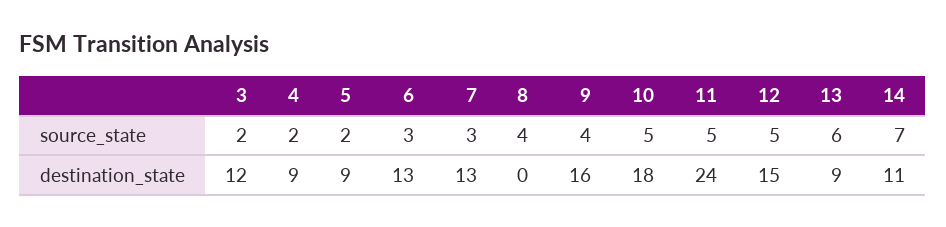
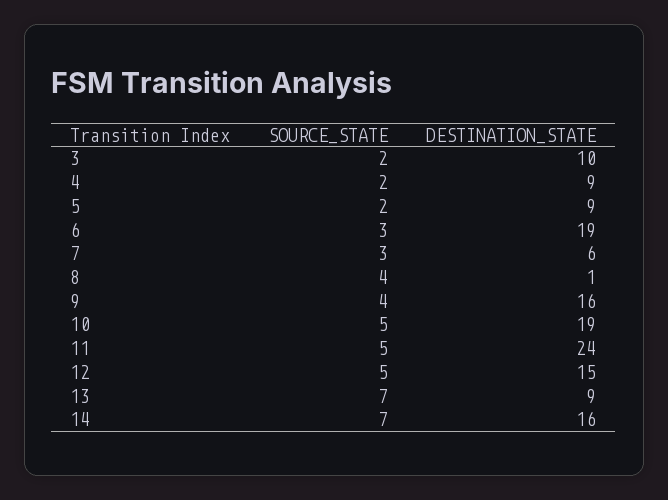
  {
    "3": {
      "source_state": 2,
-     "destination_state": 12
+     "destination_state": 10
    },
    "4": {
      "source_state": 2,
      "destination_state": 9
    },
    "5": {
      "source_state": 2,
      "destination_state": 9
    },
    "6": {
      "source_state": 3,
-     "destination_state": 13
+     "destination_state": 19
    },
    "7": {
      "source_state": 3,
-     "destination_state": 13
+     "destination_state": 6
    },
    "8": {
      "source_state": 4,
-     "destination_state": 0
+     "destination_state": 1
    },
    "9": {
      "source_state": 4,
      "destination_state": 16
    },
    "10": {
      "source_state": 5,
-     "destination_state": 18
+     "destination_state": 19
    },
    "11": {
      "source_state": 5,
      "destination_state": 24
    },
    "12": {
      "source_state": 5,
      "destination_state": 15
    },
    "13": {
-     "source_state": 6,
+     "source_state": 7,
      "destination_state": 9
    },
    "14": {
      "source_state": 7,
-     "destination_state": 11
+     "destination_state": 16
    }
  }

